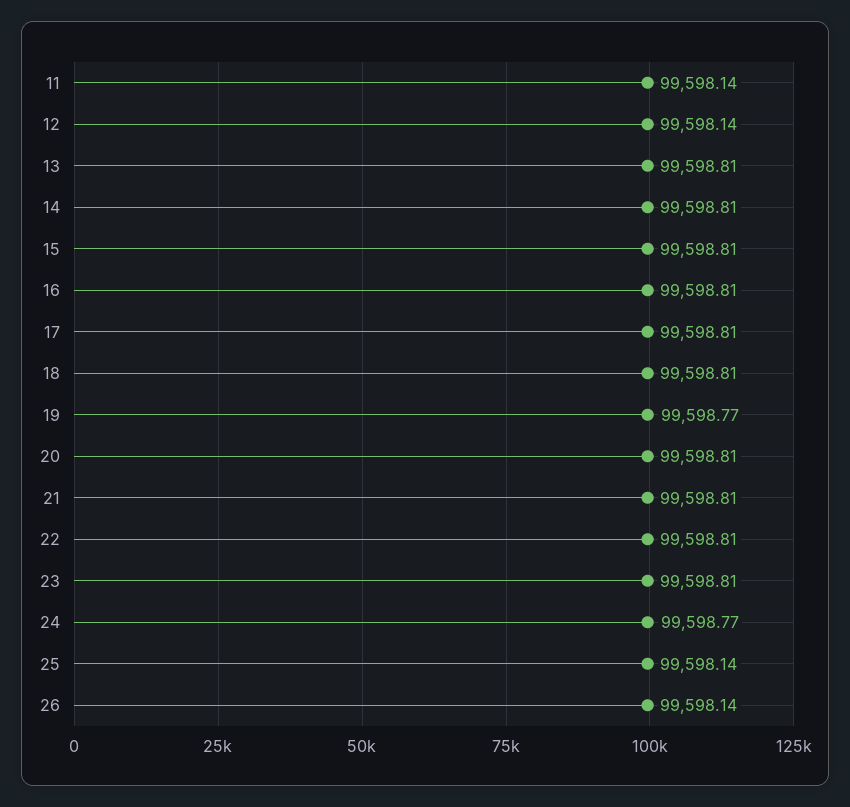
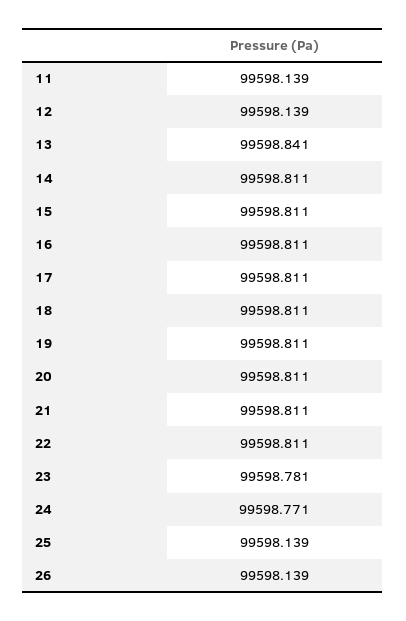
  {
    "11": 99598.139,
    "12": 99598.139,
-   "13": 99598.81,
+   "13": 99598.841,
    "14": 99598.811,
    "15": 99598.811,
    "16": 99598.811,
    "17": 99598.811,
    "18": 99598.811,
-   "19": 99598.77,
+   "19": 99598.811,
    "20": 99598.811,
    "21": 99598.811,
    "22": 99598.811,
-   "23": 99598.81,
+   "23": 99598.781,
    "24": 99598.771,
    "25": 99598.139,
    "26": 99598.139
  }

